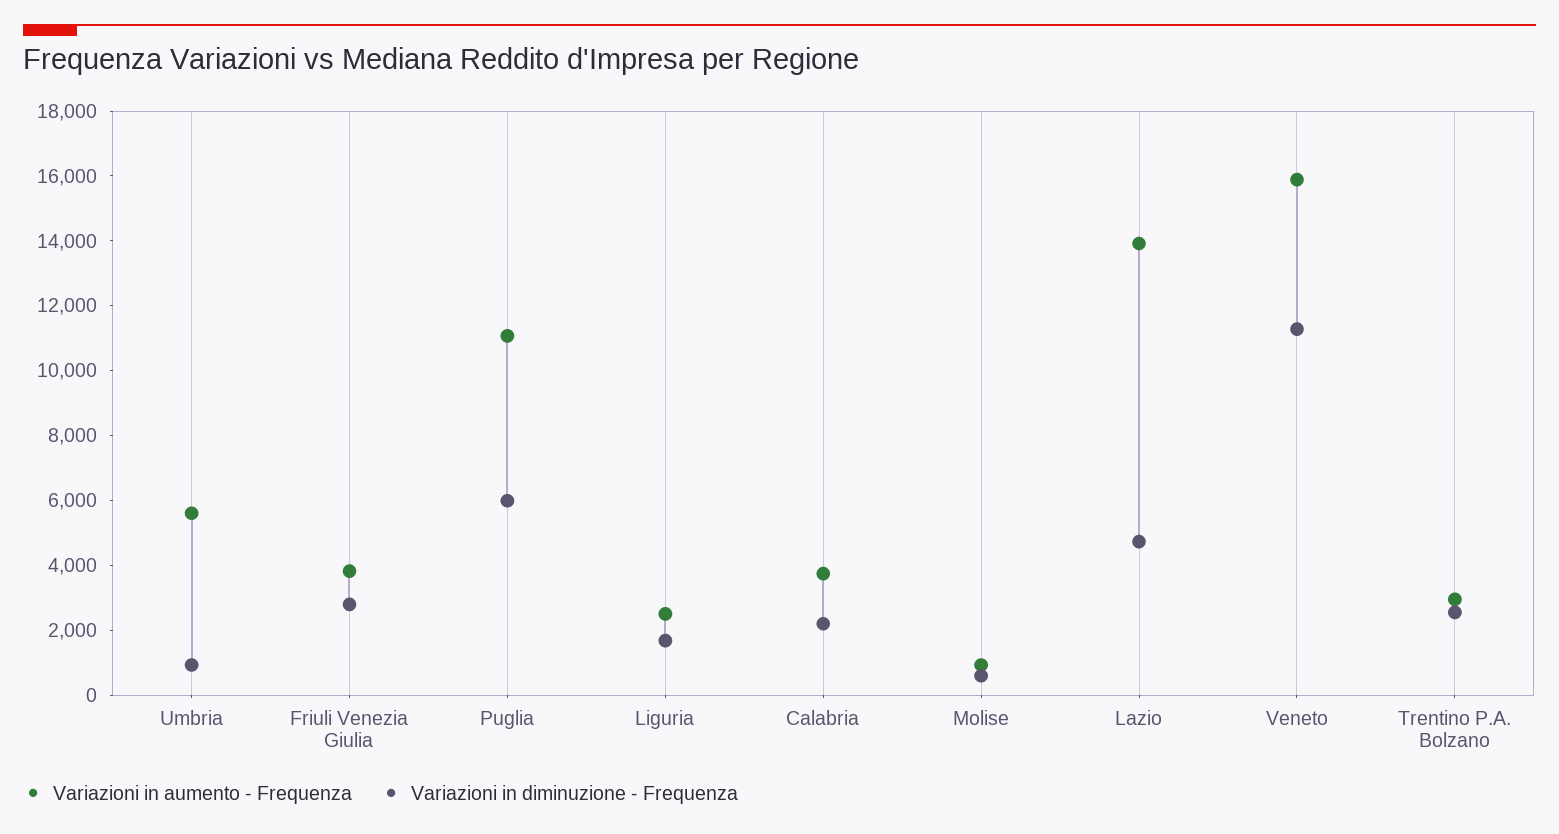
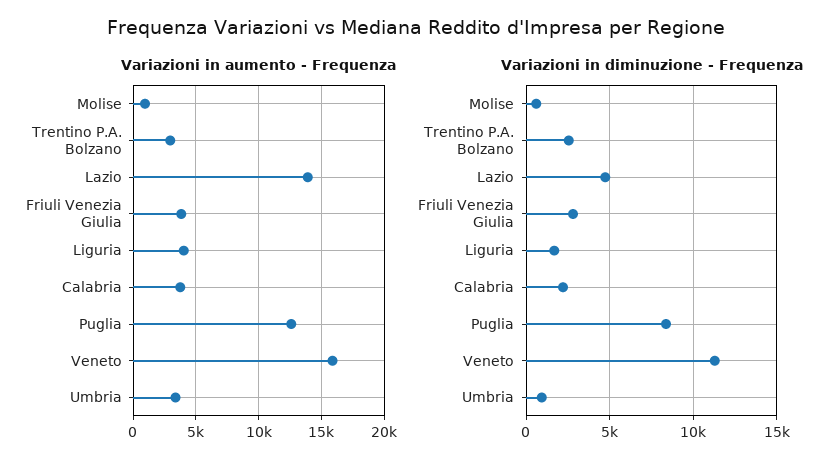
  {
    "Variazioni in aumento - Frequenza": {
-     "Umbria": 5500,
+     "Umbria": 3500,
      "Friuli Venezia Giulia": 4000,
-     "Puglia": 11000,
+     "Puglia": 12500,
-     "Liguria": 2500,
+     "Liguria": 4000,
      "Calabria": 3500,
      "Molise": 1000,
      "Lazio": 14000,
      "Veneto": 16000,
      "Trentino P.A. Bolzano": 3000
    },
    "Variazioni in diminuzione - Frequenza": {
      "Umbria": 1000,
      "Friuli Venezia Giulia": 3000,
-     "Puglia": 6000,
+     "Puglia": 8500,
      "Liguria": 1500,
      "Calabria": 2000,
      "Molise": 500,
      "Lazio": 4500,
      "Veneto": 11500,
      "Trentino P.A. Bolzano": 2500
    }
  }

